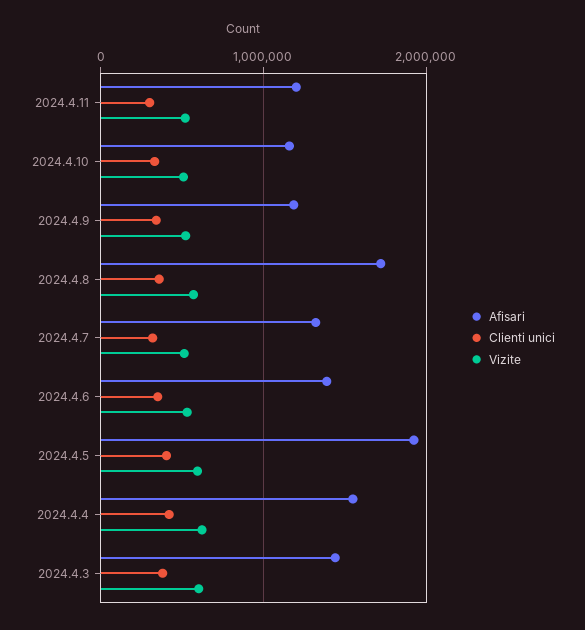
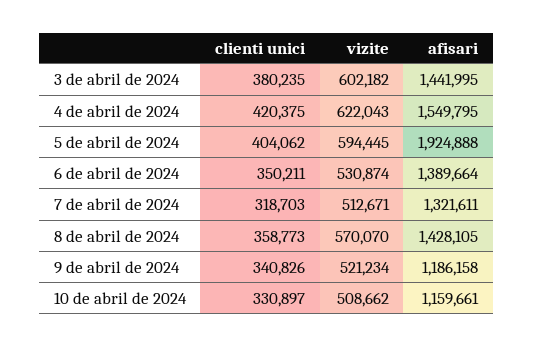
  {
    "Afisari": {
-     "2024.4.11": 1200000,
      "2024.4.10": 1159661,
      "2024.4.9": 1186158,
-     "2024.4.8": 1700000,
+     "2024.4.8": 1428105,
      "2024.4.7": 1321611,
      "2024.4.6": 1389664,
      "2024.4.5": 1924888,
      "2024.4.4": 1549795,
      "2024.4.3": 1441995
    },
    "Clienti unici": {
-     "2024.4.11": 300000,
      "2024.4.10": 330897,
      "2024.4.9": 340826,
      "2024.4.8": 358773,
      "2024.4.7": 318703,
      "2024.4.6": 350211,
      "2024.4.5": 404062,
      "2024.4.4": 420375,
      "2024.4.3": 380235
    },
    "Vizite": {
-     "2024.4.11": 500000,
      "2024.4.10": 508662,
      "2024.4.9": 521234,
      "2024.4.8": 570070,
      "2024.4.7": 512671,
      "2024.4.6": 530874,
      "2024.4.5": 594445,
      "2024.4.4": 622043,
      "2024.4.3": 602182
    }
  }

